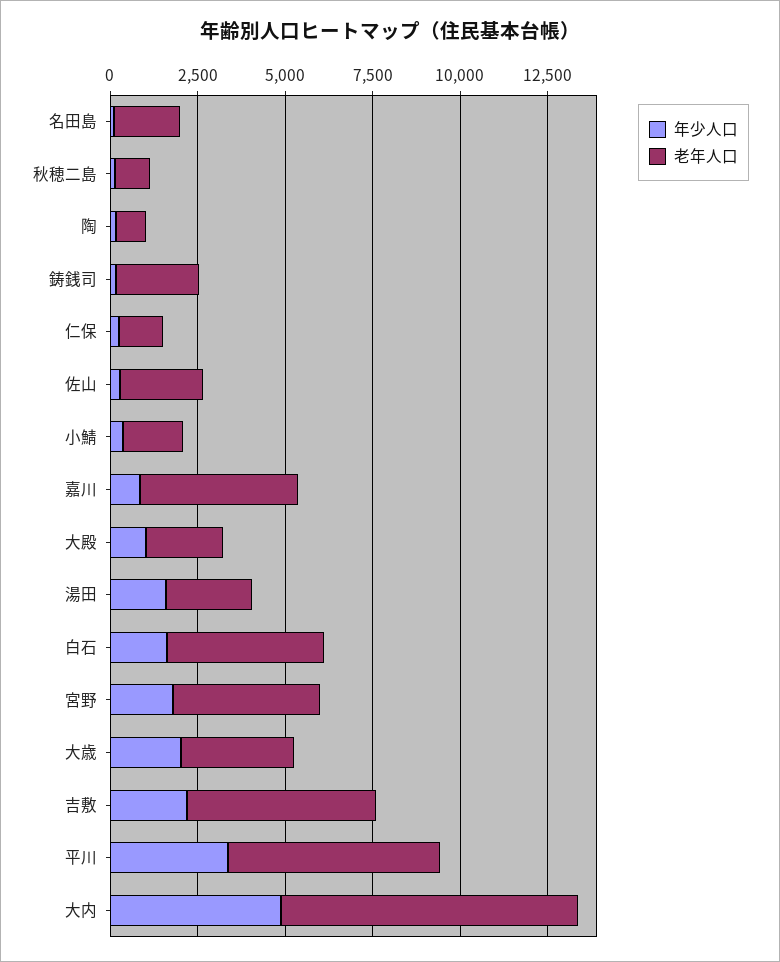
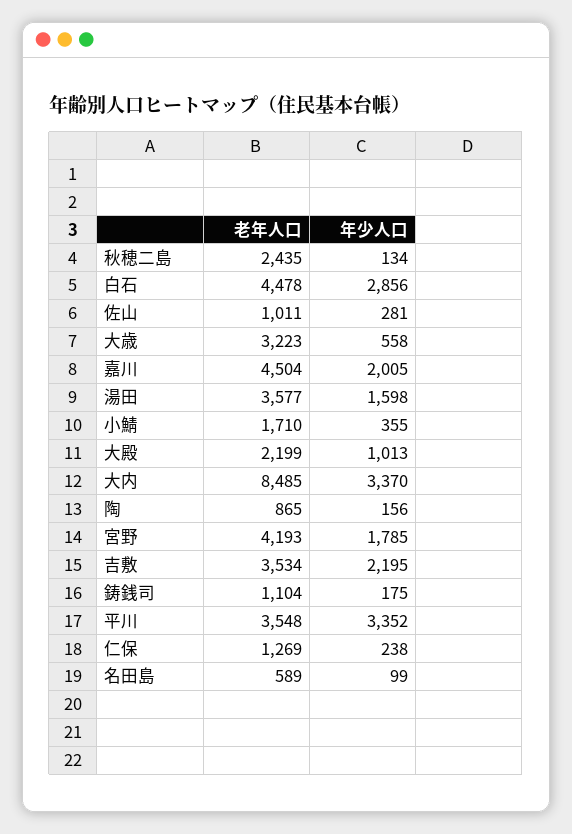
  {
    "年少人口": {
      "名田島": 99,
      "秋穂二島": 134,
      "陶": 156,
      "鋳銭司": 175,
      "仁保": 238,
      "佐山": 281,
      "小鯖": 355,
-     "嘉川": 1000,
+     "嘉川": 2005,
      "大殿": 1013,
      "湯田": 1598,
-     "白石": 1500,
+     "白石": 2856,
      "宮野": 1785,
-     "大歳": 2000,
+     "大歳": 558,
      "吉敷": 2195,
      "平川": 3352,
-     "大内": 5000
+     "大内": 3370
    },
    "老年人口": {
-     "名田島": 2000,
+     "名田島": 589,
-     "秋穂二島": 1000,
+     "秋穂二島": 2435,
      "陶": 865,
-     "鋳銭司": 2500,
+     "鋳銭司": 1104,
      "仁保": 1269,
-     "佐山": 2500,
+     "佐山": 1011,
      "小鯖": 1710,
      "嘉川": 4504,
      "大殿": 2199,
-     "湯田": 2500,
+     "湯田": 3577,
      "白石": 4478,
      "宮野": 4193,
      "大歳": 3223,
-     "吉敷": 5500,
+     "吉敷": 3534,
-     "平川": 6000,
+     "平川": 3548,
      "大内": 8485
    }
  }

